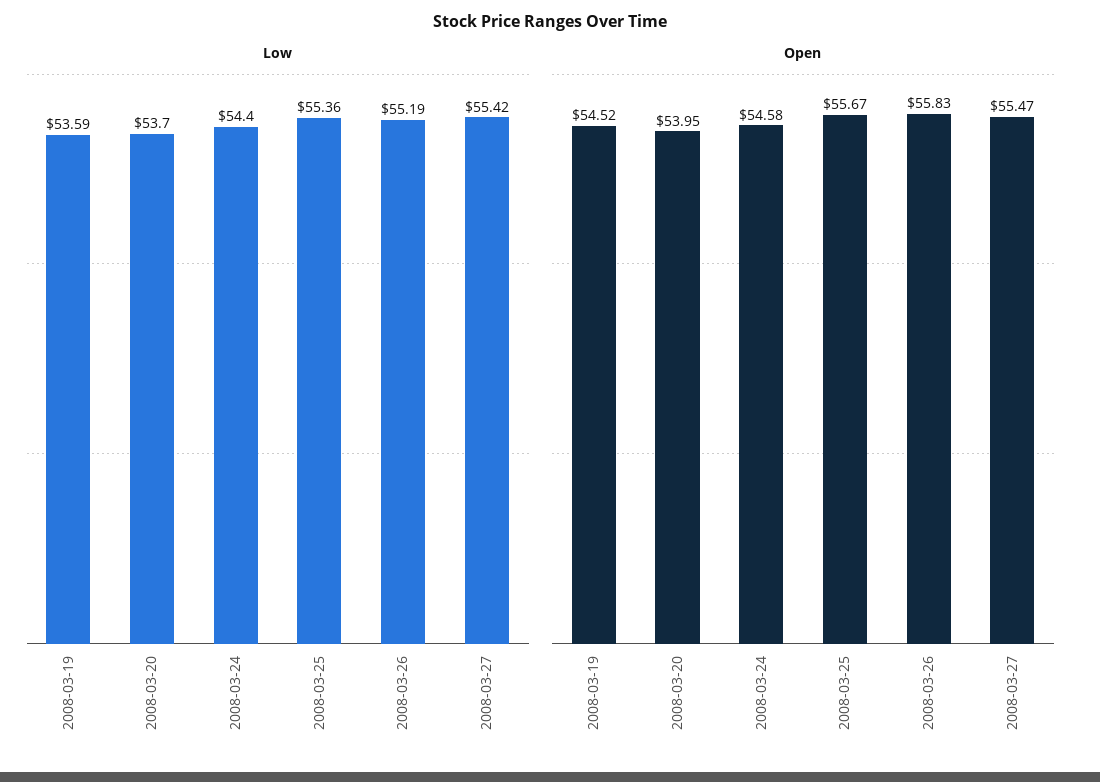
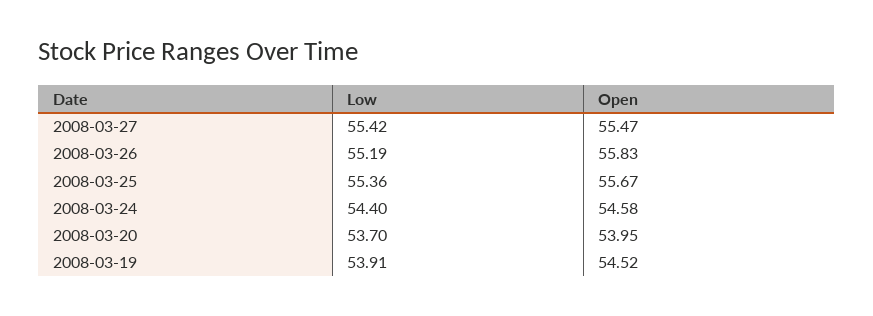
  {
    "Low": {
-     "2008-03-19": 53.59,
+     "2008-03-19": 53.91,
      "2008-03-20": 53.7,
      "2008-03-24": 54.4,
      "2008-03-25": 55.36,
      "2008-03-26": 55.19,
      "2008-03-27": 55.42
    },
    "Open": {
      "2008-03-19": 54.52,
      "2008-03-20": 53.95,
      "2008-03-24": 54.58,
      "2008-03-25": 55.67,
      "2008-03-26": 55.83,
      "2008-03-27": 55.47
    }
  }

